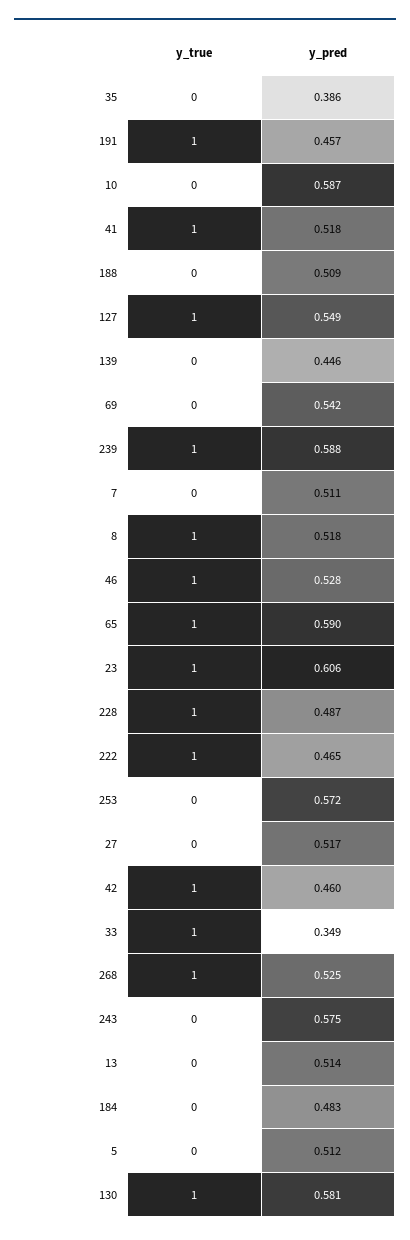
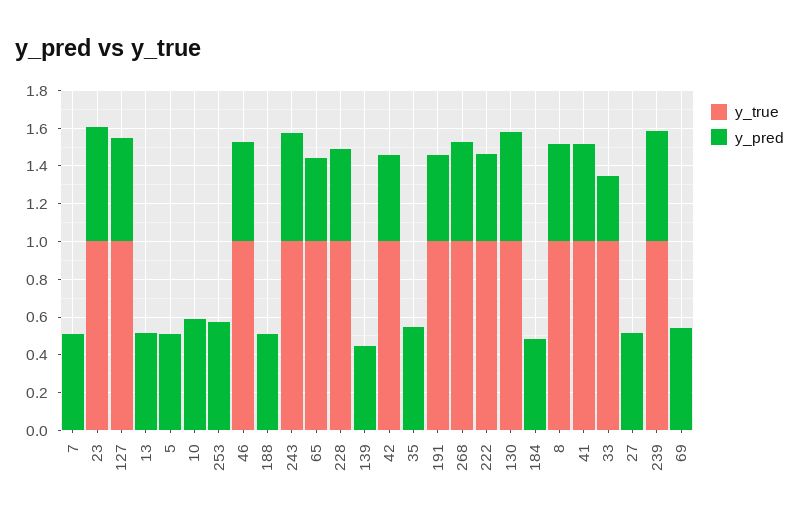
  {
    "y_true": {
      "35": 0,
      "191": 1,
      "10": 0,
      "41": 1,
      "188": 0,
      "127": 1,
      "139": 0,
      "69": 0,
      "239": 1,
      "7": 0,
      "8": 1,
      "46": 1,
      "65": 1,
      "23": 1,
      "228": 1,
      "222": 1,
      "253": 0,
      "27": 0,
      "42": 1,
      "33": 1,
      "268": 1,
-     "243": 0,
+     "243": 1,
      "13": 0,
      "184": 0,
      "5": 0,
      "130": 1
    },
    "y_pred": {
-     "35": 0.386,
+     "35": 0.55,
      "191": 0.457,
      "10": 0.587,
      "41": 0.518,
      "188": 0.509,
      "127": 0.549,
      "139": 0.446,
      "69": 0.542,
      "239": 0.588,
      "7": 0.511,
      "8": 0.518,
      "46": 0.528,
-     "65": 0.59,
+     "65": 0.45,
      "23": 0.606,
      "228": 0.487,
      "222": 0.465,
      "253": 0.572,
      "27": 0.517,
      "42": 0.46,
      "33": 0.349,
      "268": 0.525,
      "243": 0.575,
      "13": 0.514,
      "184": 0.483,
      "5": 0.512,
      "130": 0.581
    }
  }

